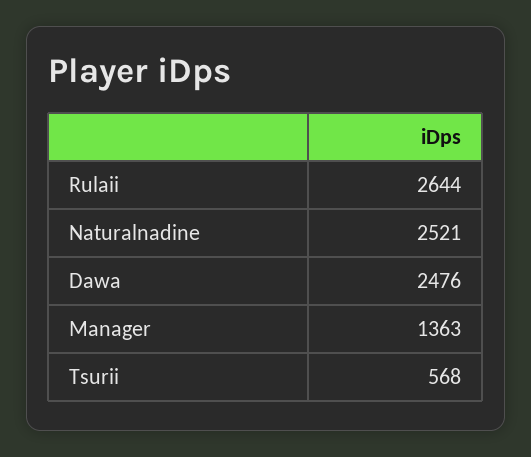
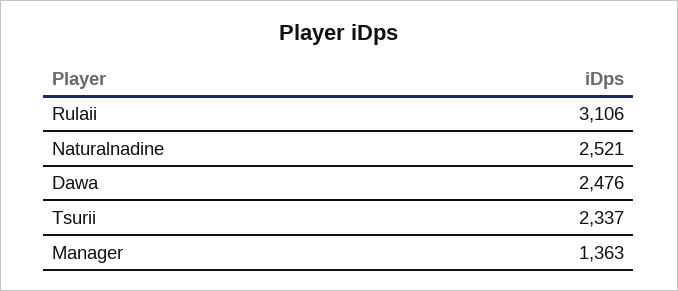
  {
-   "Rulaii": 2644,
+   "Rulaii": 3106,
    "Naturalnadine": 2521,
    "Dawa": 2476,
    "Manager": 1363,
-   "Tsurii": 568
+   "Tsurii": 2337
  }

